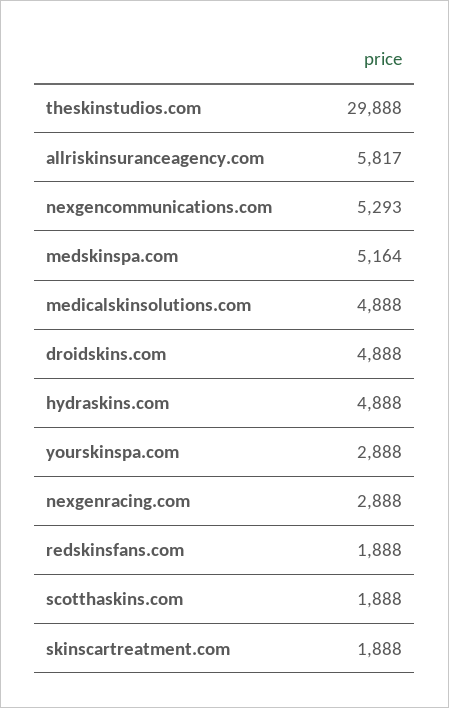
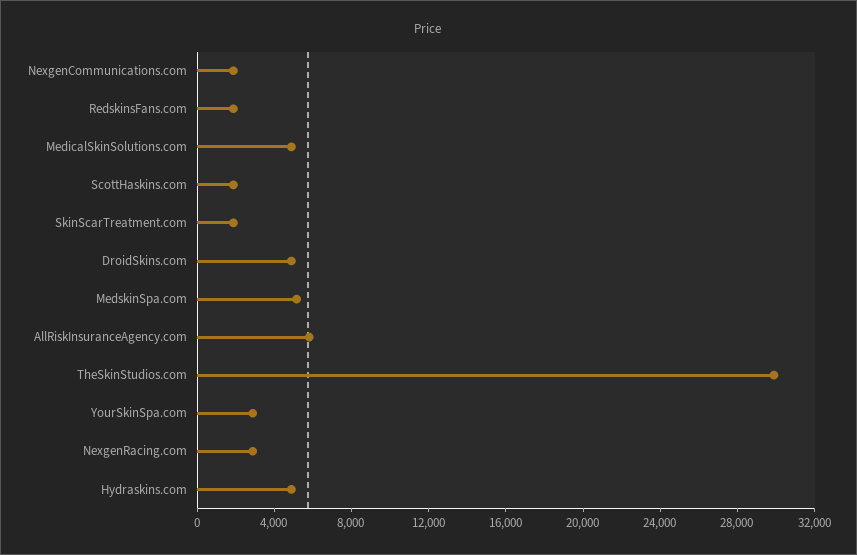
  {
    "theskinstudios.com": 29888,
    "allriskinsuranceagency.com": 5817,
-   "nexgencommunications.com": 5293,
+   "nexgencommunications.com": 2000,
    "medskinspa.com": 5164,
    "medicalskinsolutions.com": 4888,
    "droidskins.com": 4888,
    "hydraskins.com": 4888,
    "yourskinspa.com": 2888,
    "nexgenracing.com": 2888,
    "redskinsfans.com": 1888,
    "scotthaskins.com": 1888,
    "skinscartreatment.com": 1888
  }

